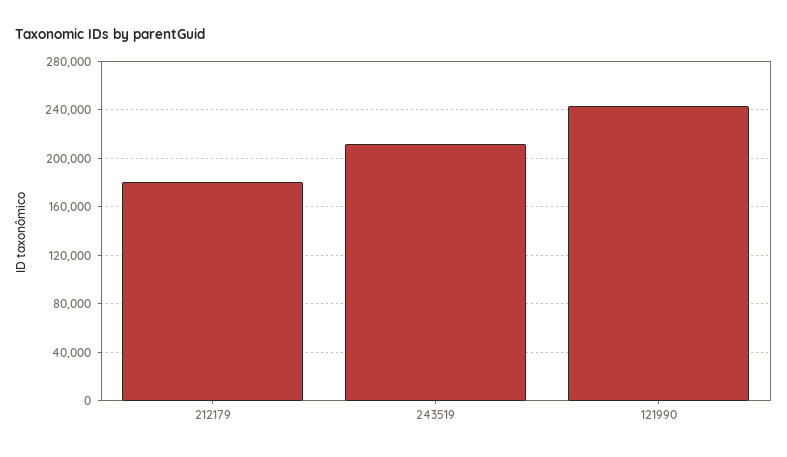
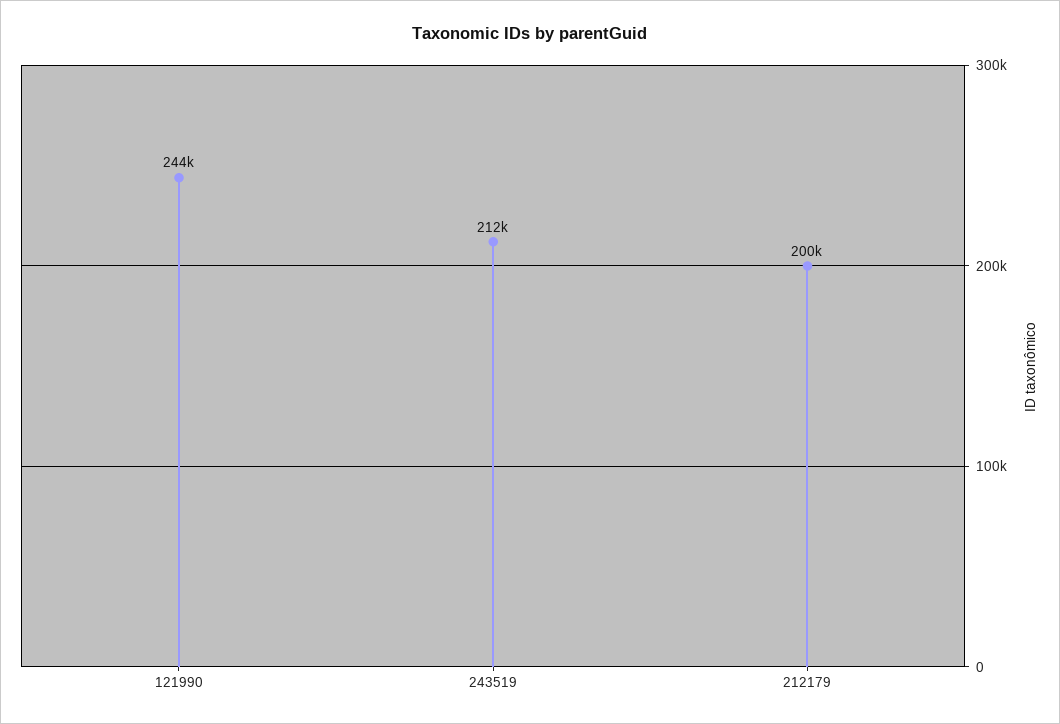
  {
-   "212179": 180000,
+   "212179": 200000,
    "243519": 212000,
    "121990": 244000
  }

